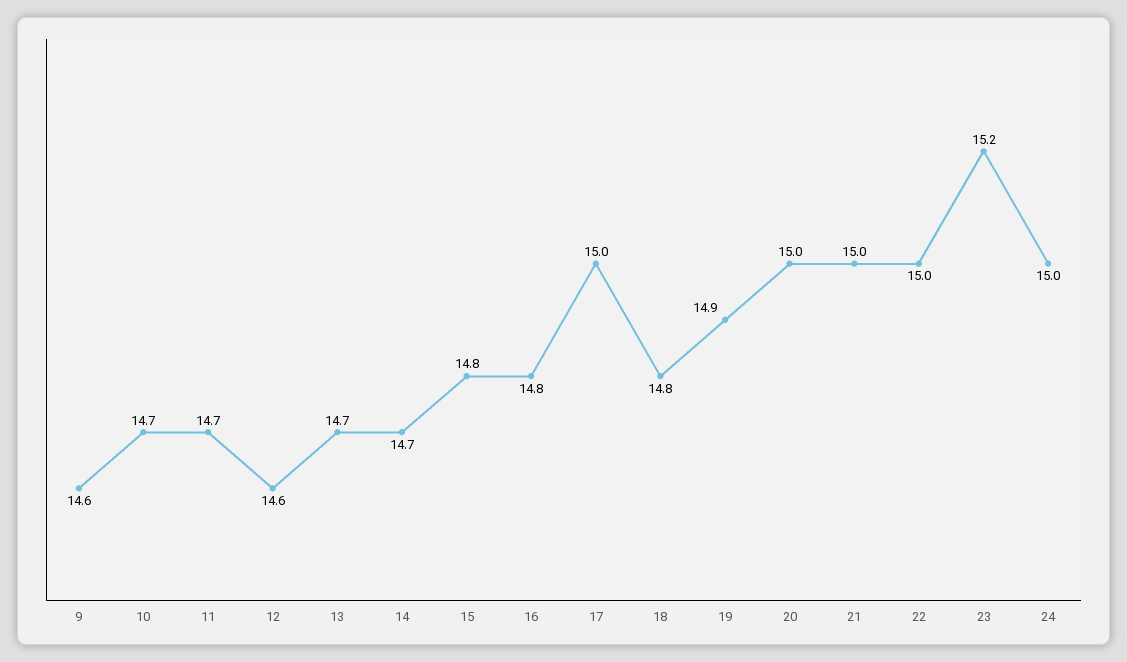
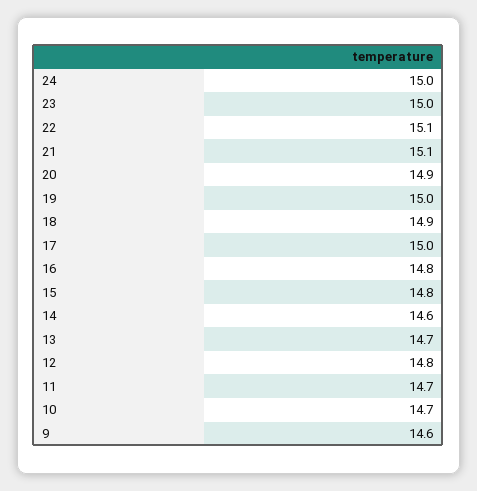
  {
    "9": 14.6,
    "10": 14.7,
    "11": 14.7,
-   "12": 14.6,
+   "12": 14.8,
    "13": 14.7,
-   "14": 14.7,
+   "14": 14.6,
    "15": 14.8,
    "16": 14.8,
    "17": 15,
-   "18": 14.8,
+   "18": 14.9,
-   "19": 14.9,
+   "19": 15,
-   "20": 15,
+   "20": 14.9,
-   "21": 15,
+   "21": 15.1,
-   "22": 15,
+   "22": 15.1,
-   "23": 15.2,
+   "23": 15,
    "24": 15
  }

